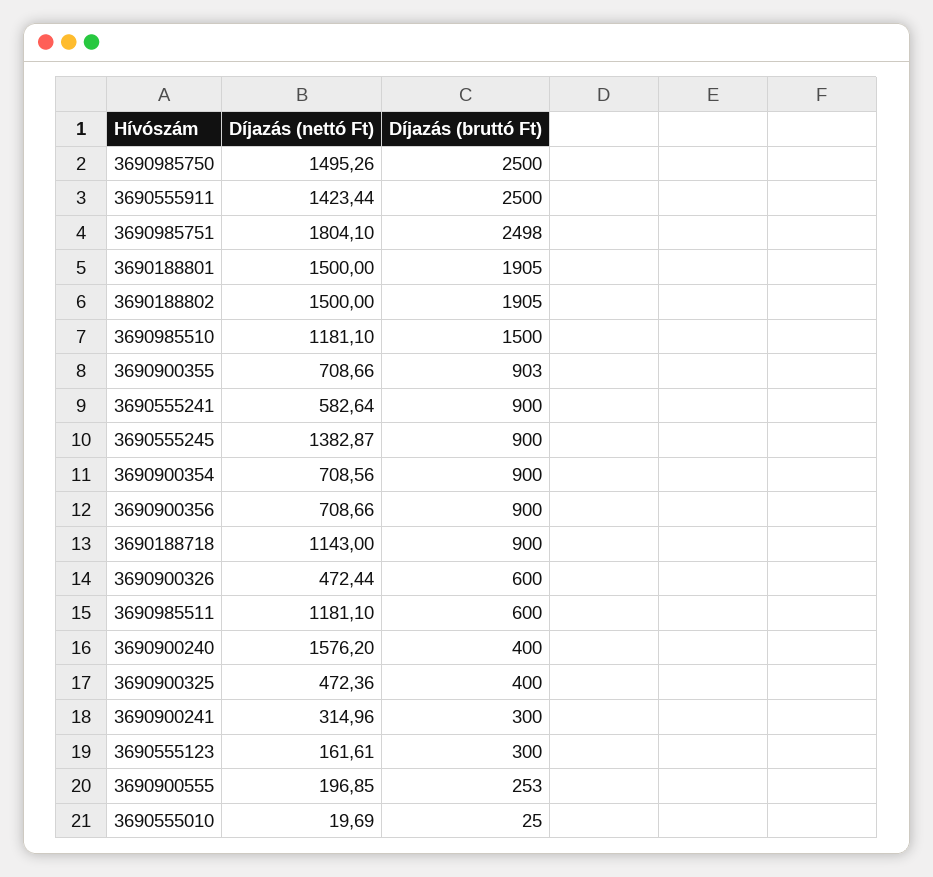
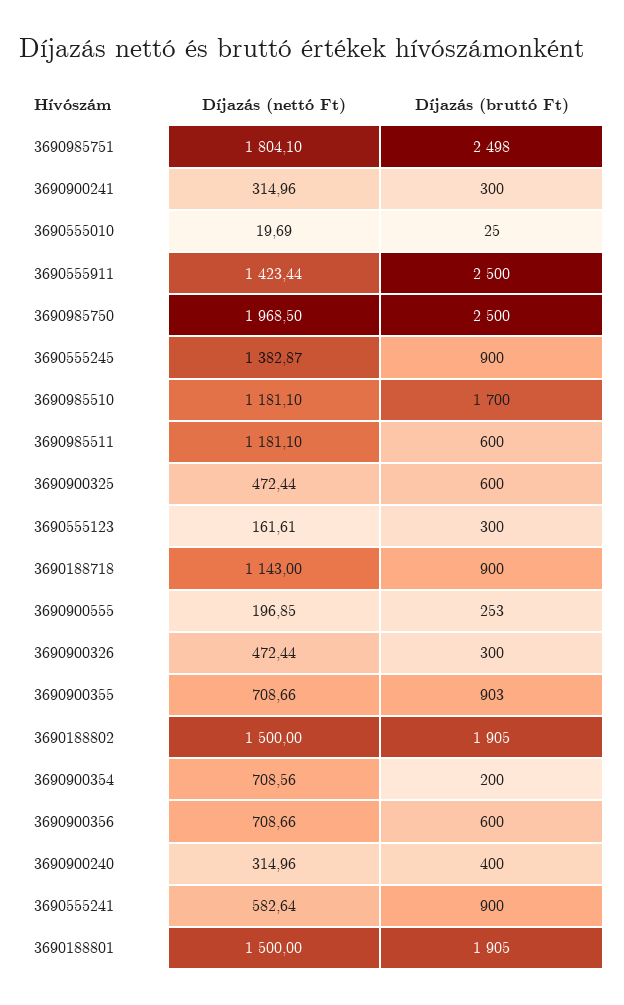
  {
    "Díjazás (nettó Ft)": {
-     "3690985750": 1495.26,
+     "3690985750": 1968.5,
      "3690555911": 1423.44,
      "3690985751": 1804.1,
      "3690188801": 1500,
      "3690188802": 1500,
      "3690985510": 1181.1,
      "3690900355": 708.66,
      "3690555241": 582.64,
      "3690555245": 1382.87,
      "3690900354": 708.56,
      "3690900356": 708.66,
      "3690188718": 1143,
      "3690900326": 472.44,
      "3690985511": 1181.1,
-     "3690900240": 1576.2,
+     "3690900240": 314.96,
-     "3690900325": 472.36,
+     "3690900325": 472.44,
      "3690900241": 314.96,
      "3690555123": 161.61,
      "3690900555": 196.85,
      "3690555010": 19.69
    },
    "Díjazás (bruttó Ft)": {
      "3690985750": 2500,
      "3690555911": 2500,
      "3690985751": 2498,
      "3690188801": 1905,
      "3690188802": 1905,
-     "3690985510": 1500,
+     "3690985510": 1700,
      "3690900355": 903,
      "3690555241": 900,
      "3690555245": 900,
-     "3690900354": 900,
+     "3690900354": 200,
-     "3690900356": 900,
+     "3690900356": 600,
      "3690188718": 900,
-     "3690900326": 600,
+     "3690900326": 300,
      "3690985511": 600,
      "3690900240": 400,
-     "3690900325": 400,
+     "3690900325": 600,
      "3690900241": 300,
      "3690555123": 300,
      "3690900555": 253,
      "3690555010": 25
    }
  }

